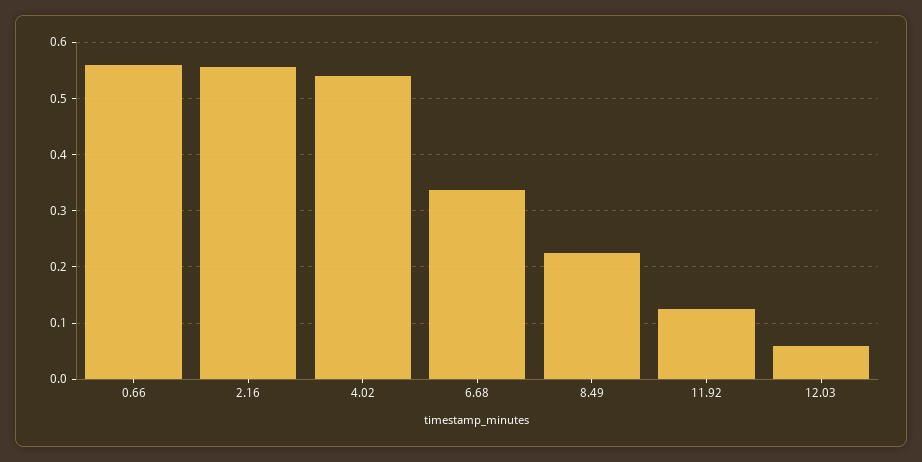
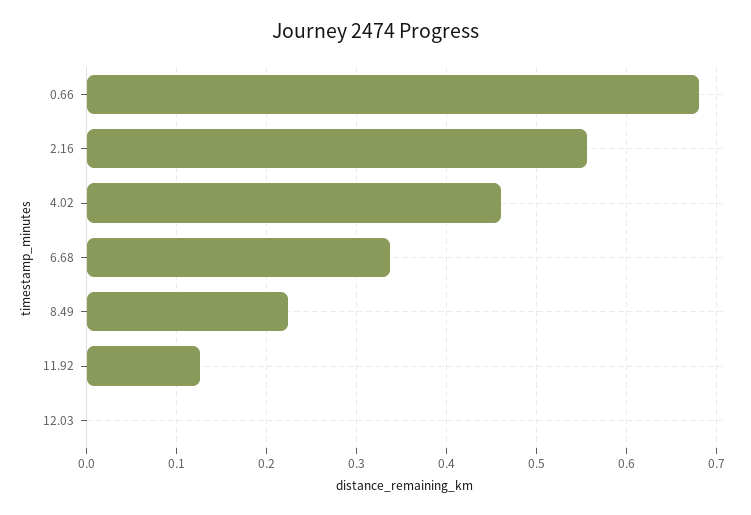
  {
-   "0.66": 0.56,
+   "0.66": 0.68,
    "2.16": 0.56,
-   "4.02": 0.54,
+   "4.02": 0.46,
    "6.68": 0.34,
    "8.49": 0.22,
    "11.92": 0.13,
-   "12.03": 0.06
+   "12.03": 0
  }

